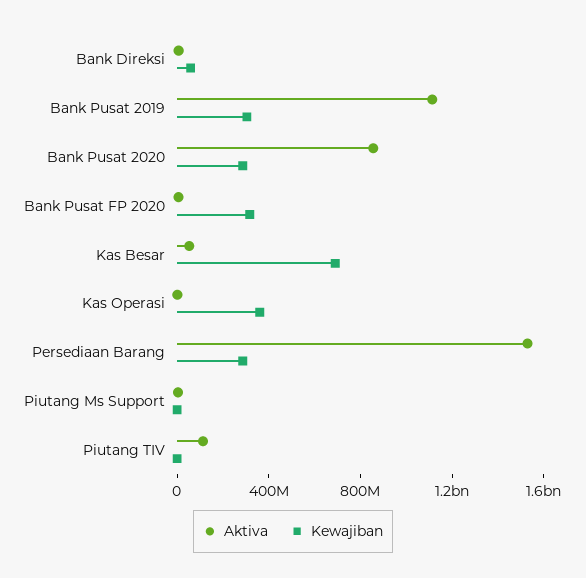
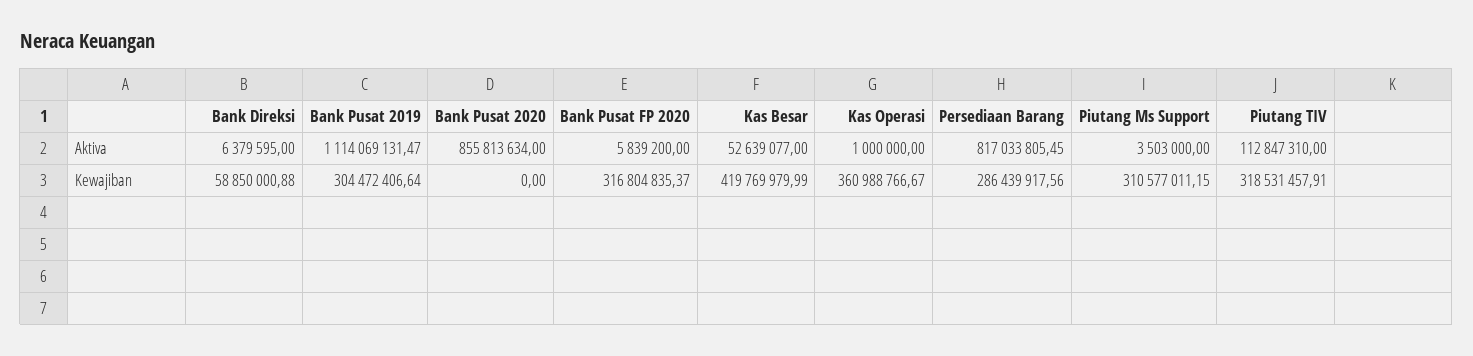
  {
    "Aktiva": {
      "Bank Direksi": 6379595,
      "Bank Pusat 2019": 1114069131.47,
      "Bank Pusat 2020": 855813634,
      "Bank Pusat FP 2020": 5839200,
      "Kas Besar": 52639077,
      "Kas Operasi": 1000000,
-     "Persediaan Barang": 1500000000,
+     "Persediaan Barang": 817033805.45,
      "Piutang Ms Support": 3503000,
      "Piutang TIV": 112847310
    },
    "Kewajiban": {
      "Bank Direksi": 58850000.88,
      "Bank Pusat 2019": 304472406.64,
-     "Bank Pusat 2020": 300000000,
+     "Bank Pusat 2020": 0,
      "Bank Pusat FP 2020": 316804835.37,
-     "Kas Besar": 700000000,
+     "Kas Besar": 419769979.99,
      "Kas Operasi": 360988766.67,
      "Persediaan Barang": 286439917.56,
-     "Piutang Ms Support": 0,
+     "Piutang Ms Support": 310577011.15,
-     "Piutang TIV": 0
+     "Piutang TIV": 318531457.91
    }
  }

